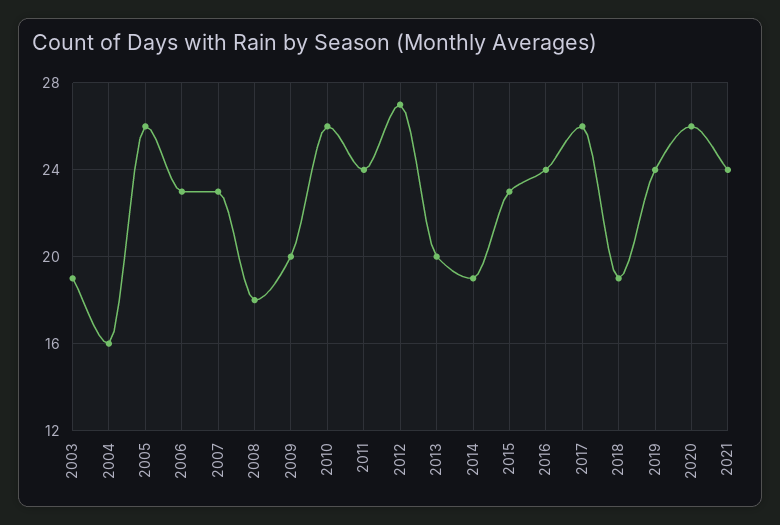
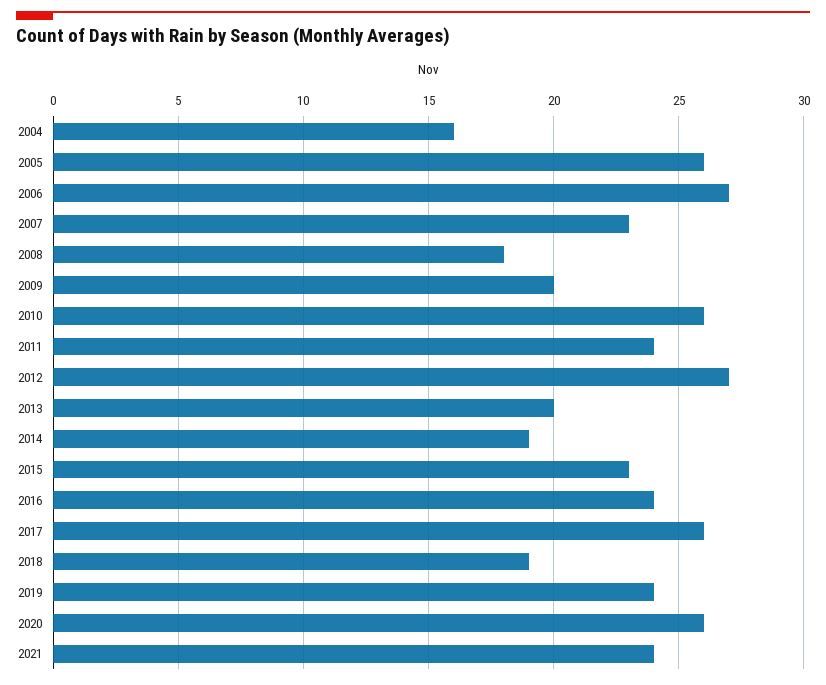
  {
-   "2003": 19,
    "2004": 16,
    "2005": 26,
-   "2006": 23,
+   "2006": 27,
    "2007": 23,
    "2008": 18,
    "2009": 20,
    "2010": 26,
    "2011": 24,
    "2012": 27,
    "2013": 20,
    "2014": 19,
    "2015": 23,
    "2016": 24,
    "2017": 26,
    "2018": 19,
    "2019": 24,
    "2020": 26,
    "2021": 24
  }

